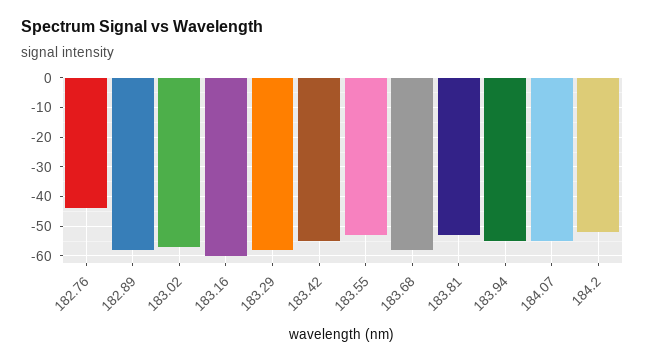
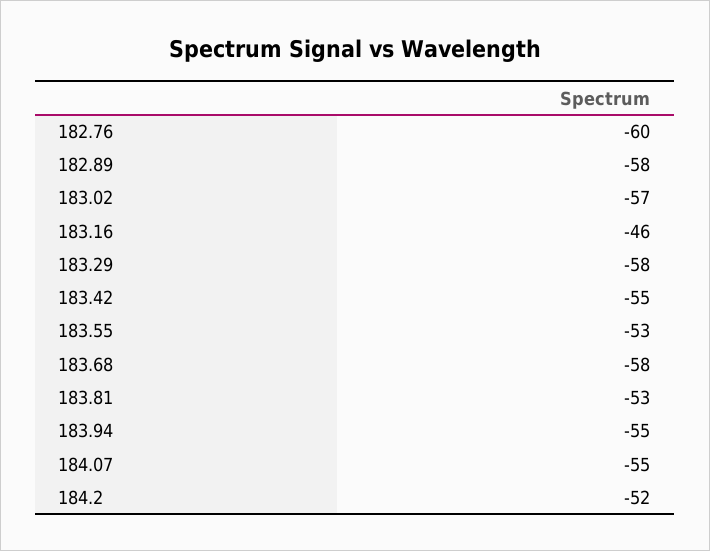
  {
-   "182.76": -45,
+   "182.76": -60,
    "182.89": -58,
    "183.02": -57,
-   "183.16": -60,
+   "183.16": -46,
    "183.29": -58,
    "183.42": -55,
    "183.55": -53,
    "183.68": -58,
    "183.81": -53,
    "183.94": -55,
    "184.07": -55,
    "184.2": -52
  }

